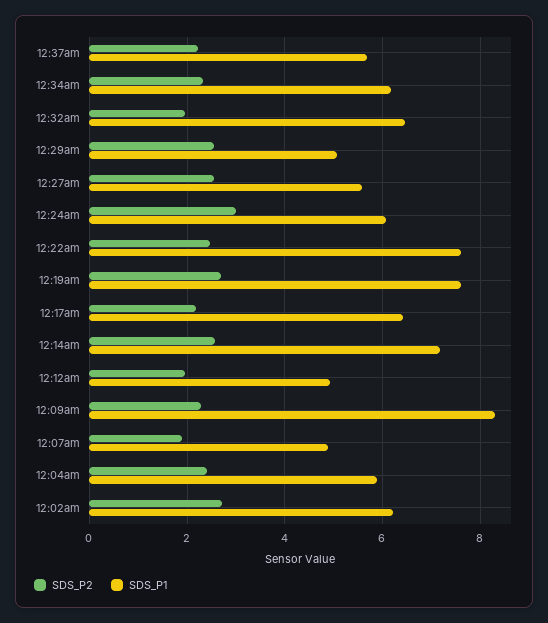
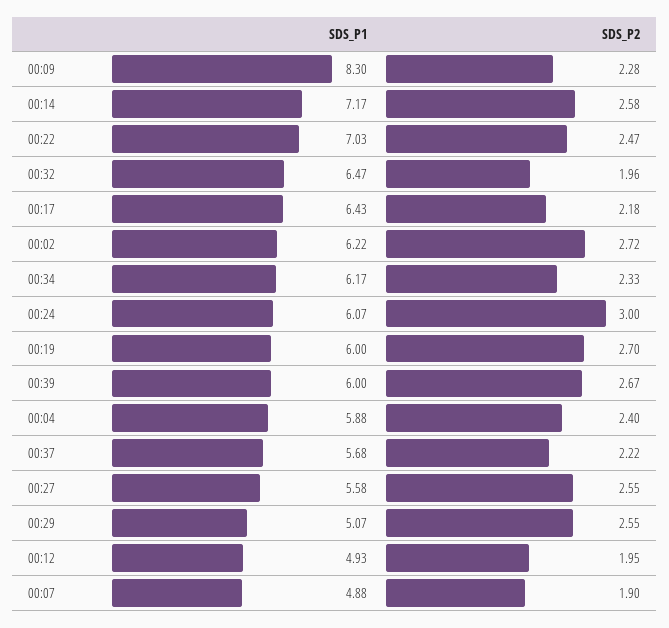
  {
    "SDS_P2": {
      "12:37am": 2.22,
      "12:34am": 2.33,
      "12:32am": 1.96,
      "12:29am": 2.55,
      "12:27am": 2.55,
      "12:24am": 3,
      "12:22am": 2.47,
      "12:19am": 2.7,
      "12:17am": 2.18,
      "12:14am": 2.58,
      "12:12am": 1.95,
      "12:09am": 2.28,
      "12:07am": 1.9,
      "12:04am": 2.4,
-     "12:02am": 2.72
+     "12:02am": 2.72,
+     "00:39": 2.67
    },
    "SDS_P1": {
      "12:37am": 5.68,
      "12:34am": 6.17,
      "12:32am": 6.47,
      "12:29am": 5.07,
      "12:27am": 5.58,
      "12:24am": 6.07,
-     "12:22am": 7.6,
+     "12:22am": 7.03,
-     "12:19am": 7.6,
+     "12:19am": 6,
      "12:17am": 6.43,
      "12:14am": 7.17,
      "12:12am": 4.93,
      "12:09am": 8.3,
      "12:07am": 4.88,
      "12:04am": 5.88,
-     "12:02am": 6.22
+     "12:02am": 6.22,
+     "00:39": 6
    }
  }

